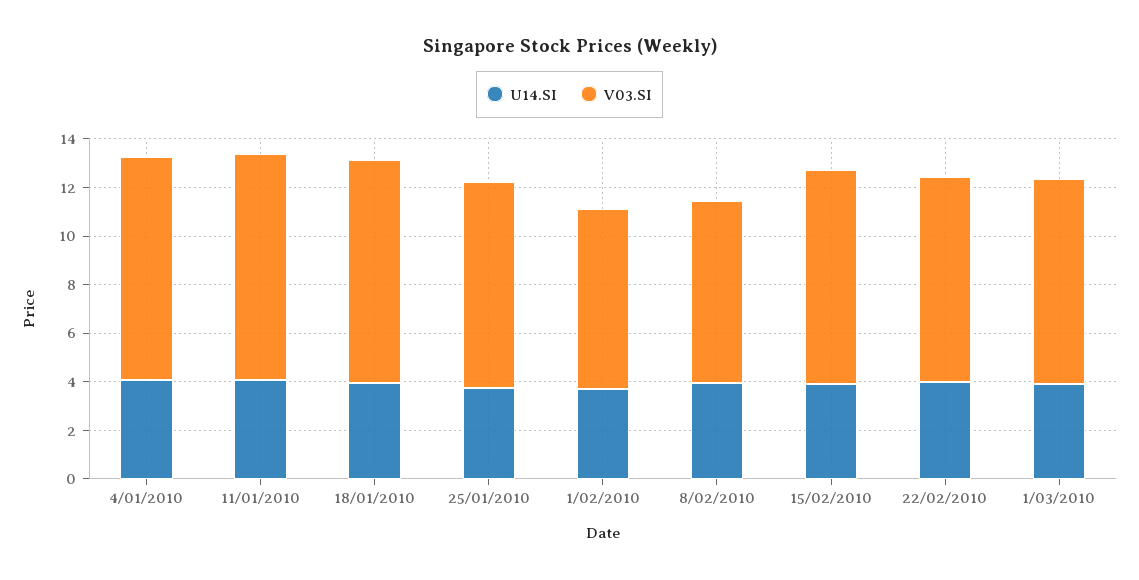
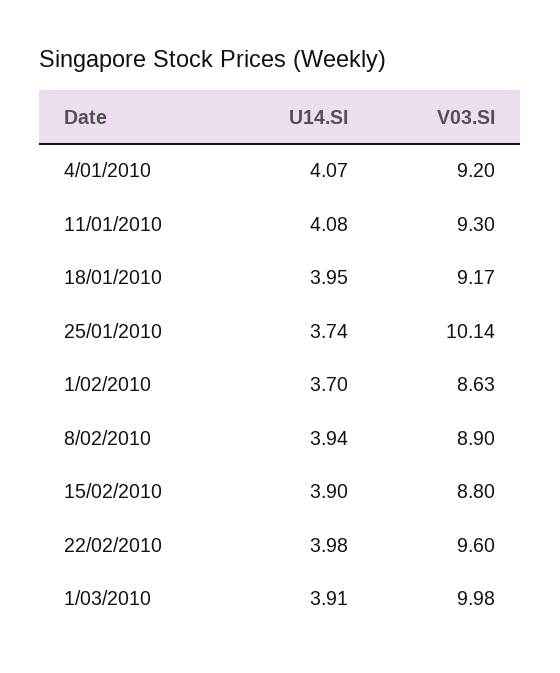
  {
    "U14.SI": {
      "4/01/2010": 4.07,
      "11/01/2010": 4.08,
      "18/01/2010": 3.95,
      "25/01/2010": 3.74,
      "1/02/2010": 3.7,
      "8/02/2010": 3.94,
      "15/02/2010": 3.9,
      "22/02/2010": 3.98,
      "1/03/2010": 3.91
    },
    "V03.SI": {
      "4/01/2010": 9.2,
      "11/01/2010": 9.3,
      "18/01/2010": 9.17,
-     "25/01/2010": 8.5,
+     "25/01/2010": 10.14,
-     "1/02/2010": 7.5,
+     "1/02/2010": 8.63,
-     "8/02/2010": 7.5,
+     "8/02/2010": 8.9,
      "15/02/2010": 8.8,
-     "22/02/2010": 8.5,
+     "22/02/2010": 9.6,
-     "1/03/2010": 8.5
+     "1/03/2010": 9.98
    }
  }

